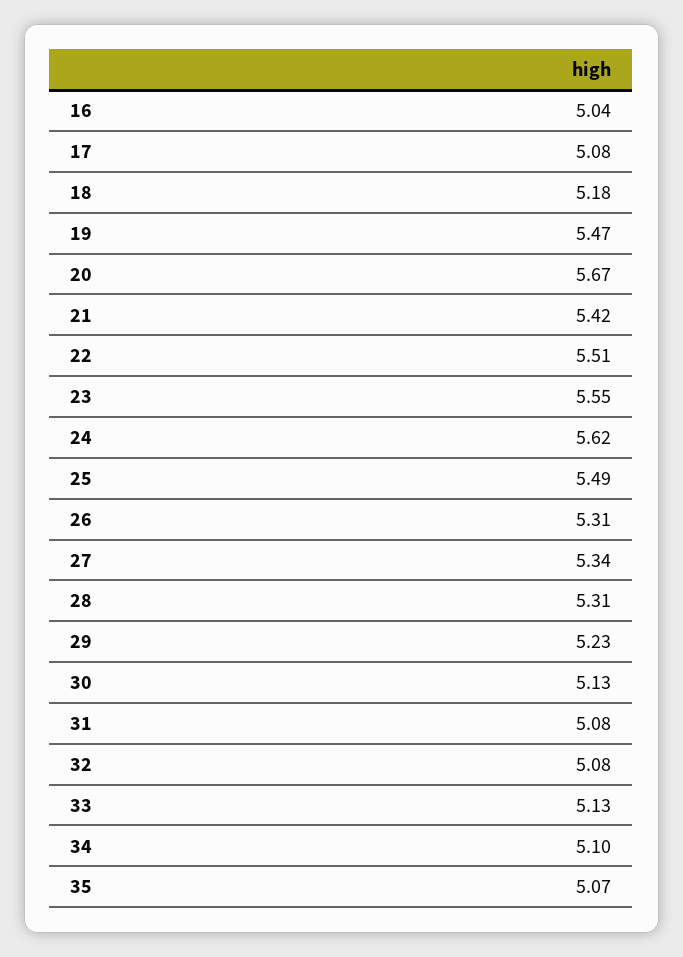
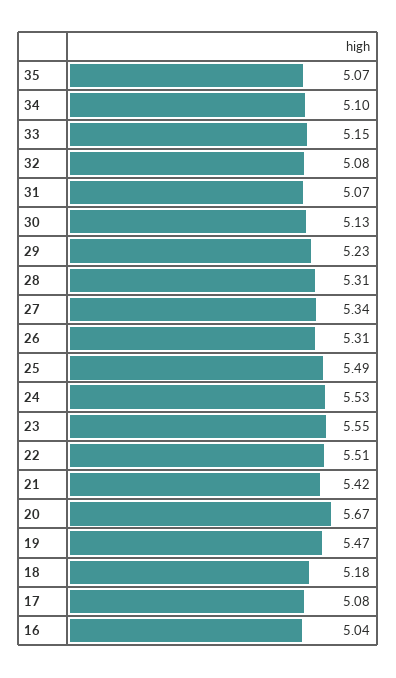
  {
    "16": 5.04,
    "17": 5.08,
    "18": 5.18,
    "19": 5.47,
    "20": 5.67,
    "21": 5.42,
    "22": 5.51,
    "23": 5.55,
-   "24": 5.62,
+   "24": 5.53,
    "25": 5.49,
    "26": 5.31,
    "27": 5.34,
    "28": 5.31,
    "29": 5.23,
    "30": 5.13,
-   "31": 5.08,
+   "31": 5.07,
    "32": 5.08,
-   "33": 5.13,
+   "33": 5.15,
    "34": 5.1,
    "35": 5.07
  }

